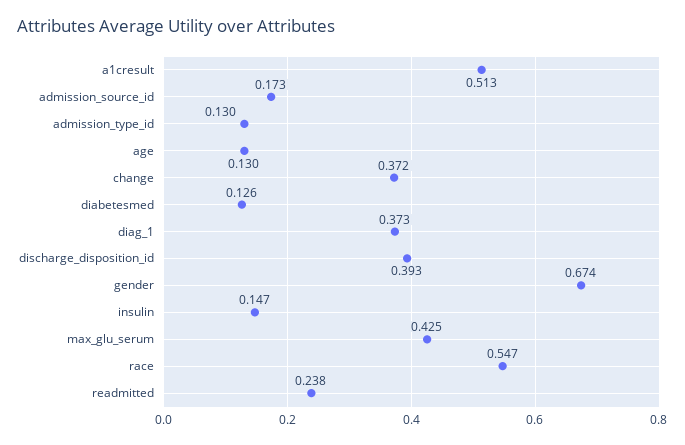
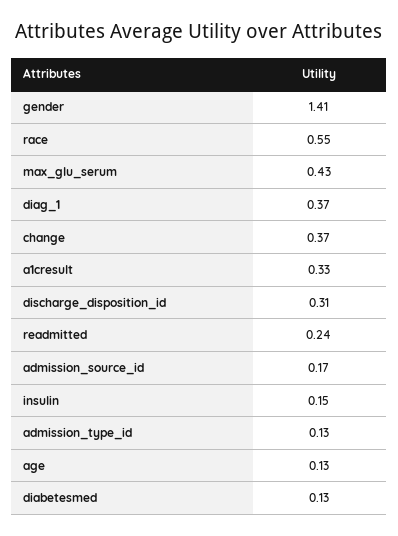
  {
-   "a1cresult": 0.513,
+   "a1cresult": 0.33,
    "admission_source_id": 0.173,
    "admission_type_id": 0.13,
    "age": 0.13,
    "change": 0.372,
    "diabetesmed": 0.126,
    "diag_1": 0.373,
-   "discharge_disposition_id": 0.393,
+   "discharge_disposition_id": 0.31,
-   "gender": 0.674,
+   "gender": 1.41,
    "insulin": 0.147,
    "max_glu_serum": 0.425,
    "race": 0.547,
    "readmitted": 0.238
  }

